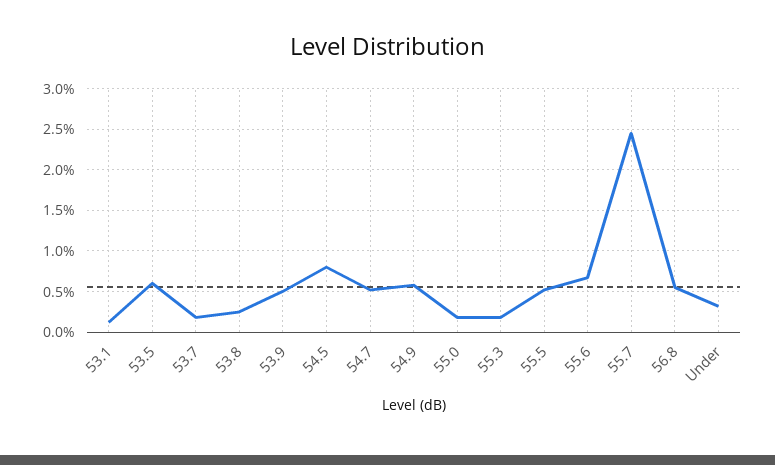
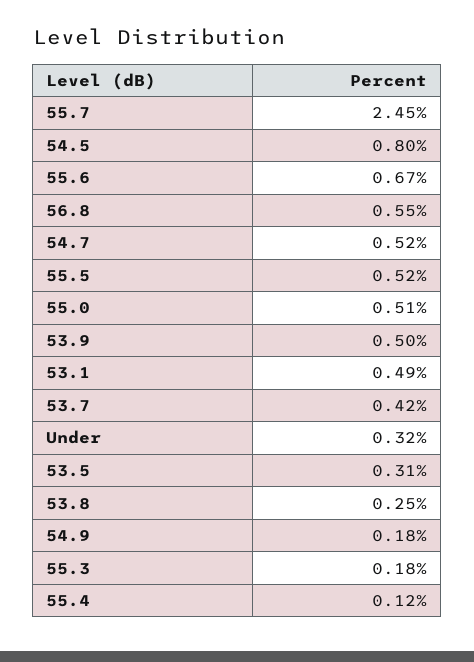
  {
-   "53.1": 0.1,
+   "53.1": 0.49,
-   "53.5": 0.6,
+   "53.5": 0.31,
-   "53.7": 0.2,
+   "53.7": 0.42,
    "53.8": 0.25,
    "53.9": 0.5,
    "54.5": 0.8,
    "54.7": 0.52,
-   "54.9": 0.6,
+   "54.9": 0.18,
-   "55.0": 0.2,
+   "55.0": 0.51,
    "55.3": 0.18,
    "55.5": 0.52,
    "55.6": 0.67,
    "55.7": 2.45,
    "56.8": 0.55,
-   "Under": 0.32
+   "Under": 0.32,
+   "55.4": 0.12
  }

